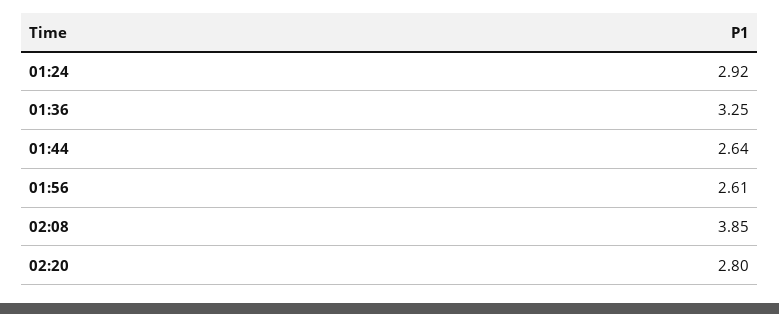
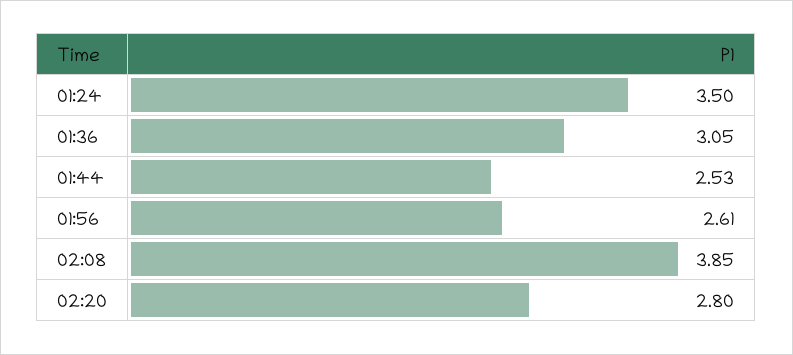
  {
-   "01:24": 2.92,
+   "01:24": 3.5,
-   "01:36": 3.25,
+   "01:36": 3.05,
-   "01:44": 2.64,
+   "01:44": 2.53,
    "01:56": 2.61,
    "02:08": 3.85,
    "02:20": 2.8
  }

